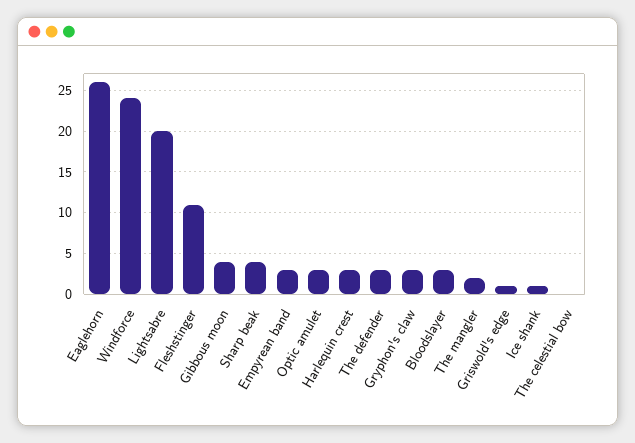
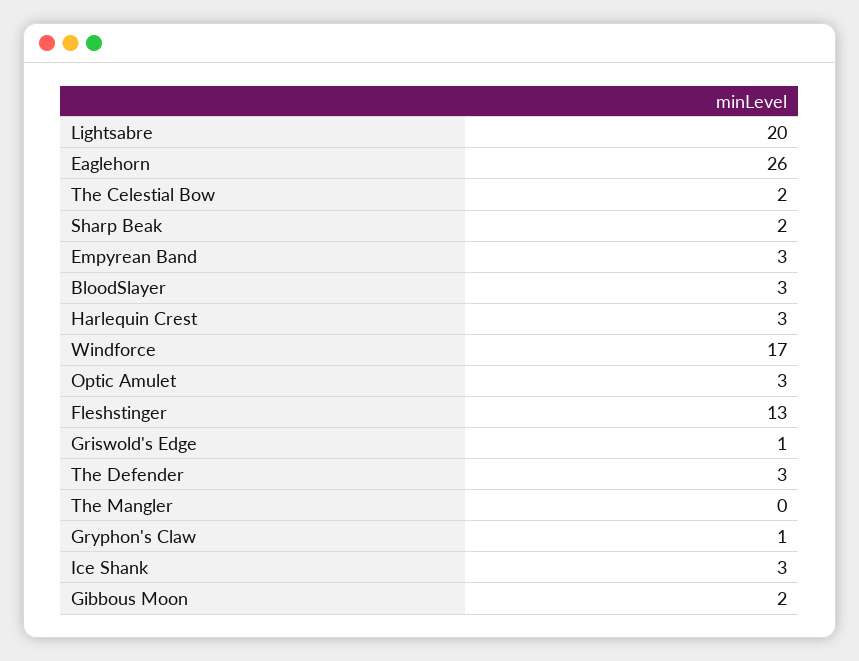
  {
    "Eaglehorn": 26,
-   "Windforce": 24,
+   "Windforce": 17,
    "Lightsabre": 20,
-   "Fleshstinger": 11,
+   "Fleshstinger": 13,
-   "Gibbous moon": 4,
+   "Gibbous moon": 2,
-   "Sharp beak": 4,
+   "Sharp beak": 2,
    "Empyrean band": 3,
    "Optic amulet": 3,
    "Harlequin crest": 3,
    "The defender": 3,
-   "Gryphon's claw": 3,
+   "Gryphon's claw": 1,
    "Bloodslayer": 3,
-   "The mangler": 2,
+   "The mangler": 0,
    "Griswold's edge": 1,
-   "Ice shank": 1,
+   "Ice shank": 3,
-   "The celestial bow": 0
+   "The celestial bow": 2
  }

